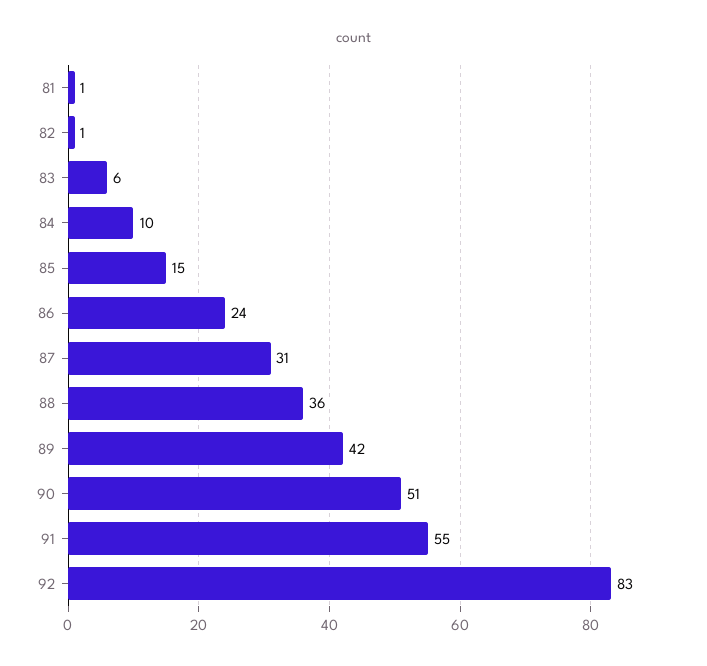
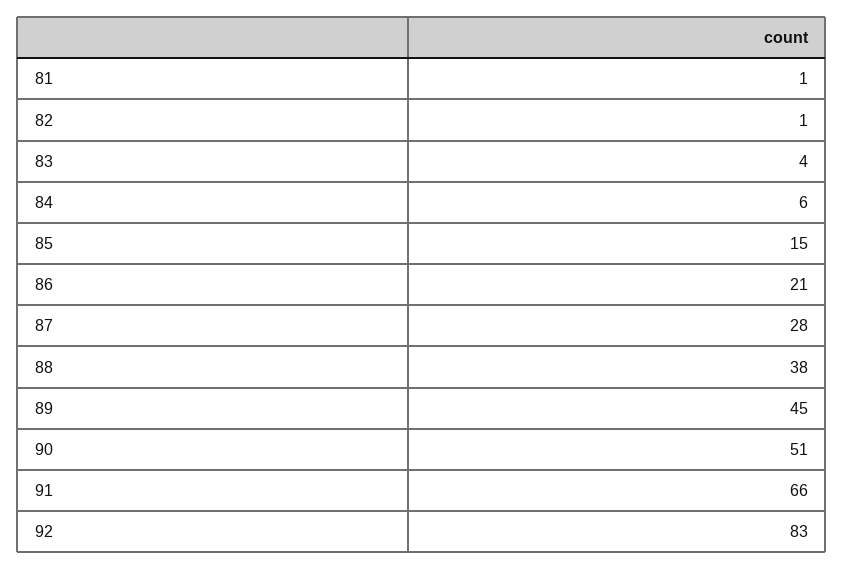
  {
    "81": 1,
    "82": 1,
-   "83": 6,
+   "83": 4,
-   "84": 10,
+   "84": 6,
    "85": 15,
-   "86": 24,
+   "86": 21,
-   "87": 31,
+   "87": 28,
-   "88": 36,
+   "88": 38,
-   "89": 42,
+   "89": 45,
    "90": 51,
-   "91": 55,
+   "91": 66,
    "92": 83
  }

